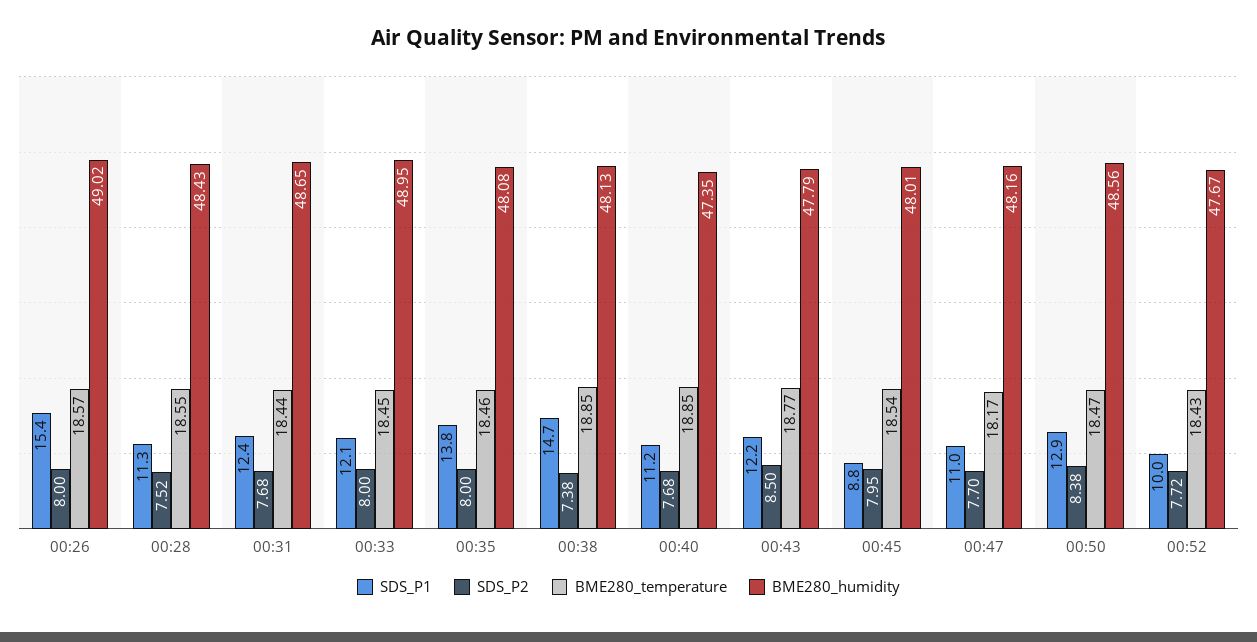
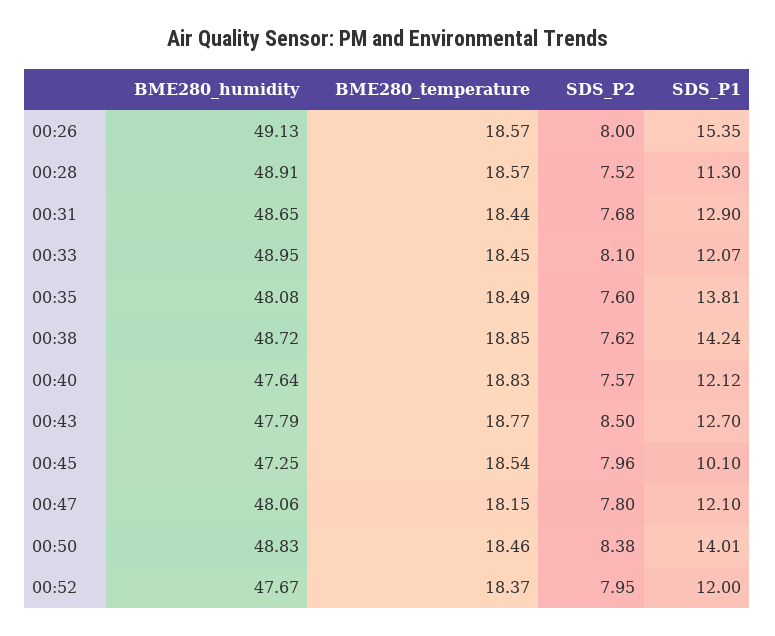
  {
    "SDS_P1": {
      "00:26": 15.35,
      "00:28": 11.3,
-     "00:31": 12.4,
+     "00:31": 12.9,
      "00:33": 12.07,
      "00:35": 13.81,
-     "00:38": 14.7,
+     "00:38": 14.24,
-     "00:40": 11.2,
+     "00:40": 12.12,
-     "00:43": 12.2,
+     "00:43": 12.7,
-     "00:45": 8.8,
+     "00:45": 10.1,
-     "00:47": 11,
+     "00:47": 12.1,
-     "00:50": 12.9,
+     "00:50": 14.01,
-     "00:52": 10
+     "00:52": 12
    },
    "SDS_P2": {
      "00:26": 8,
      "00:28": 7.52,
      "00:31": 7.68,
-     "00:33": 8,
+     "00:33": 8.1,
-     "00:35": 8,
+     "00:35": 7.6,
-     "00:38": 7.38,
+     "00:38": 7.62,
-     "00:40": 7.68,
+     "00:40": 7.57,
      "00:43": 8.5,
-     "00:45": 7.95,
+     "00:45": 7.96,
-     "00:47": 7.7,
+     "00:47": 7.8,
      "00:50": 8.38,
-     "00:52": 7.72
+     "00:52": 7.95
    },
    "BME280_temperature": {
      "00:26": 18.57,
-     "00:28": 18.55,
+     "00:28": 18.57,
      "00:31": 18.44,
      "00:33": 18.45,
-     "00:35": 18.46,
+     "00:35": 18.49,
      "00:38": 18.85,
-     "00:40": 18.85,
+     "00:40": 18.83,
      "00:43": 18.77,
      "00:45": 18.54,
-     "00:47": 18.17,
+     "00:47": 18.15,
-     "00:50": 18.47,
+     "00:50": 18.46,
-     "00:52": 18.43
+     "00:52": 18.37
    },
    "BME280_humidity": {
-     "00:26": 49.02,
+     "00:26": 49.13,
-     "00:28": 48.43,
+     "00:28": 48.91,
      "00:31": 48.65,
      "00:33": 48.95,
      "00:35": 48.08,
-     "00:38": 48.13,
+     "00:38": 48.72,
-     "00:40": 47.35,
+     "00:40": 47.64,
      "00:43": 47.79,
-     "00:45": 48.01,
+     "00:45": 47.25,
-     "00:47": 48.16,
+     "00:47": 48.06,
-     "00:50": 48.56,
+     "00:50": 48.83,
      "00:52": 47.67
    }
  }

